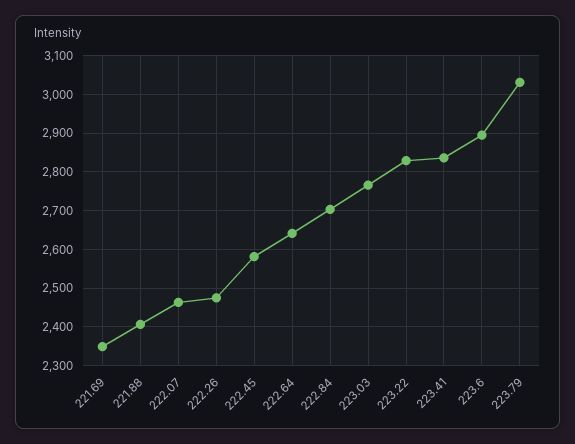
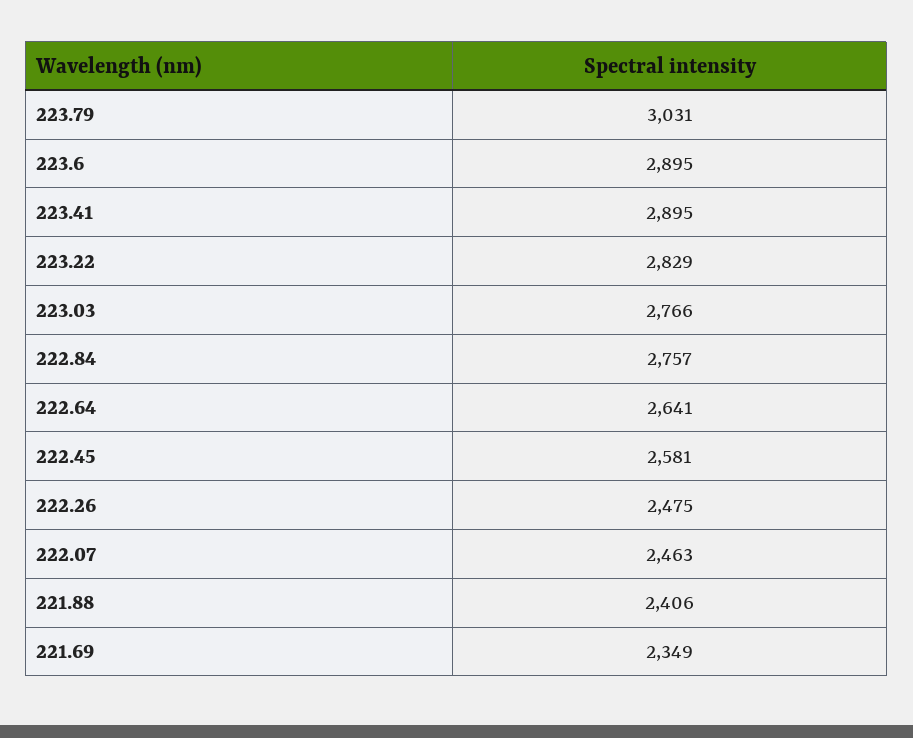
  {
    "221.69": 2349,
    "221.88": 2406,
    "222.07": 2463,
    "222.26": 2475,
    "222.45": 2581,
    "222.64": 2641,
-   "222.84": 2700,
+   "222.84": 2757,
    "223.03": 2766,
    "223.22": 2829,
-   "223.41": 2840,
+   "223.41": 2895,
    "223.6": 2895,
    "223.79": 3031
  }

